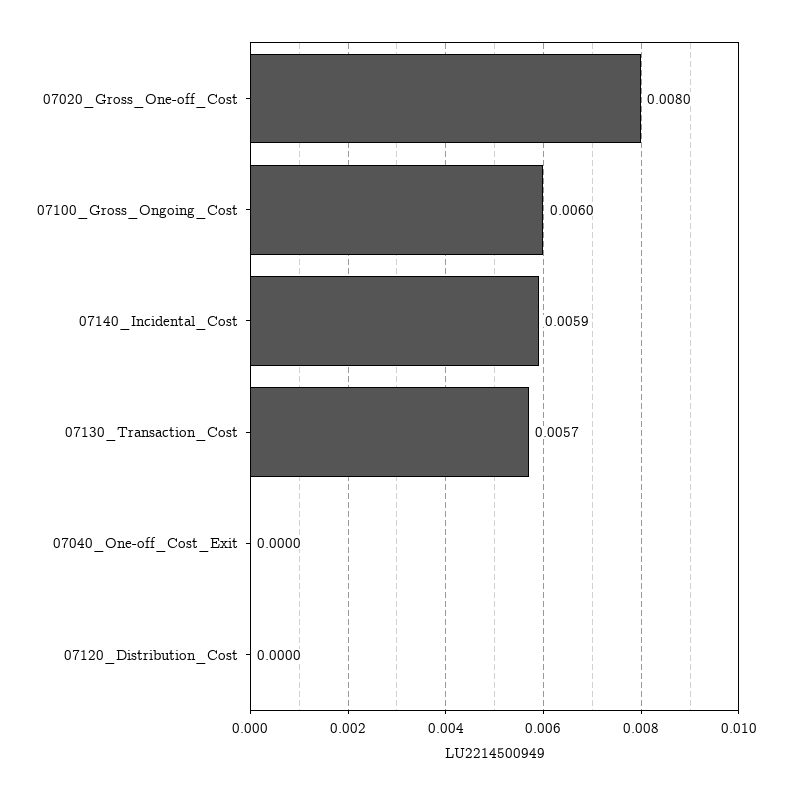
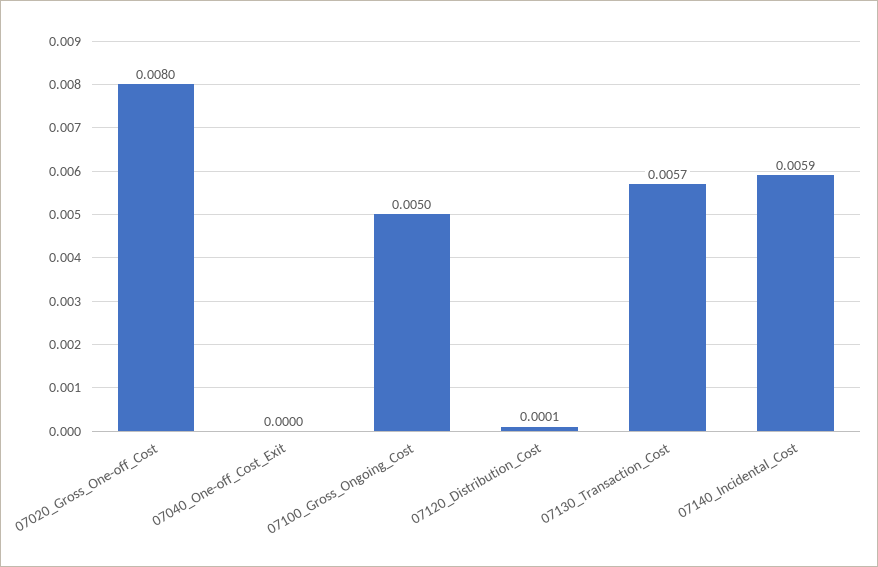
  {
    "07020_Gross_One-off_Cost": 0.008,
-   "07100_Gross_Ongoing_Cost": 0.006,
+   "07100_Gross_Ongoing_Cost": 0.005,
    "07140_Incidental_Cost": 0.0059,
    "07130_Transaction_Cost": 0.0057,
    "07040_One-off_Cost_Exit": 0,
-   "07120_Distribution_Cost": 0
+   "07120_Distribution_Cost": 0.0001
  }

